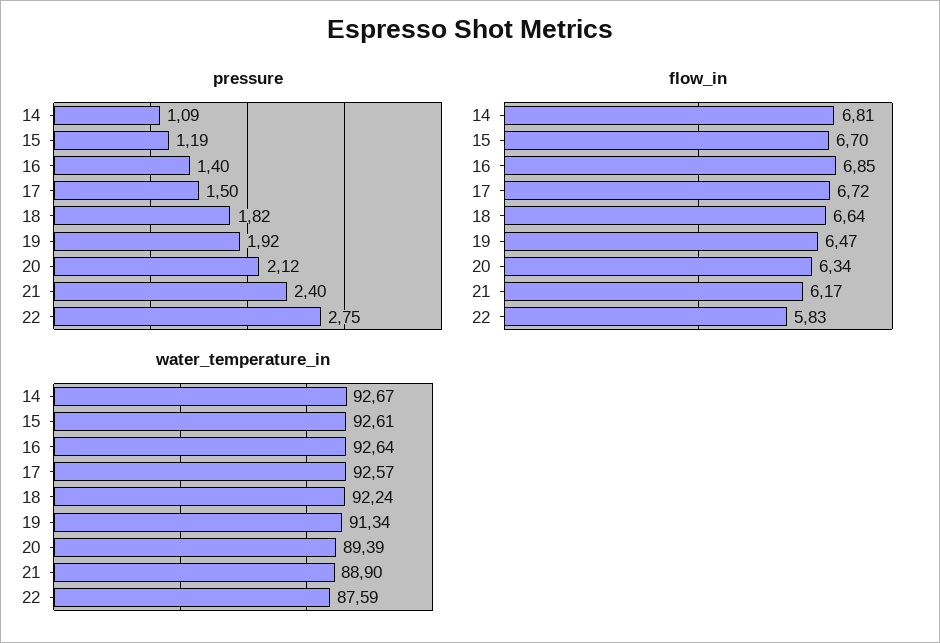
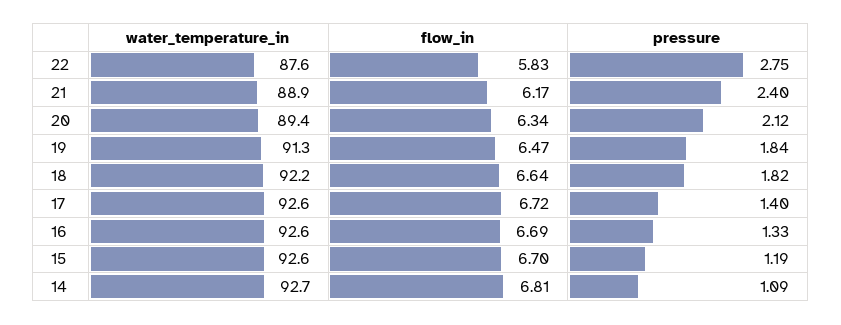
  {
    "pressure": {
      "14": 1.09,
      "15": 1.19,
-     "16": 1.4,
+     "16": 1.33,
-     "17": 1.5,
+     "17": 1.4,
      "18": 1.82,
-     "19": 1.92,
+     "19": 1.84,
      "20": 2.12,
      "21": 2.4,
      "22": 2.75
    },
    "flow_in": {
      "14": 6.81,
      "15": 6.7,
-     "16": 6.85,
+     "16": 6.69,
      "17": 6.72,
      "18": 6.64,
      "19": 6.47,
      "20": 6.34,
      "21": 6.17,
      "22": 5.83
    },
    "water_temperature_in": {
      "14": 92.67,
      "15": 92.61,
      "16": 92.64,
      "17": 92.57,
      "18": 92.24,
      "19": 91.34,
      "20": 89.39,
      "21": 88.9,
      "22": 87.59
    }
  }

